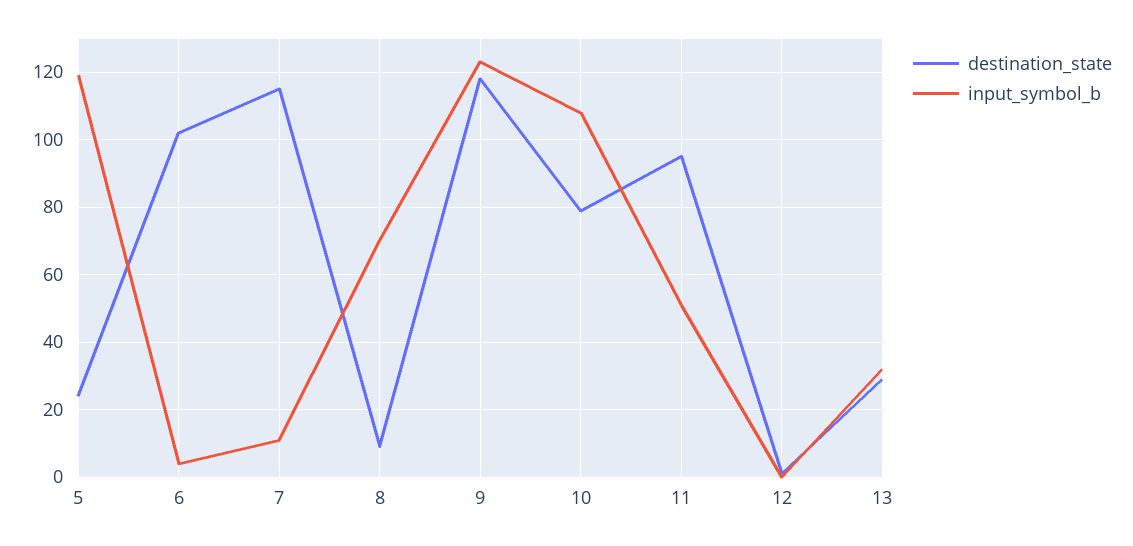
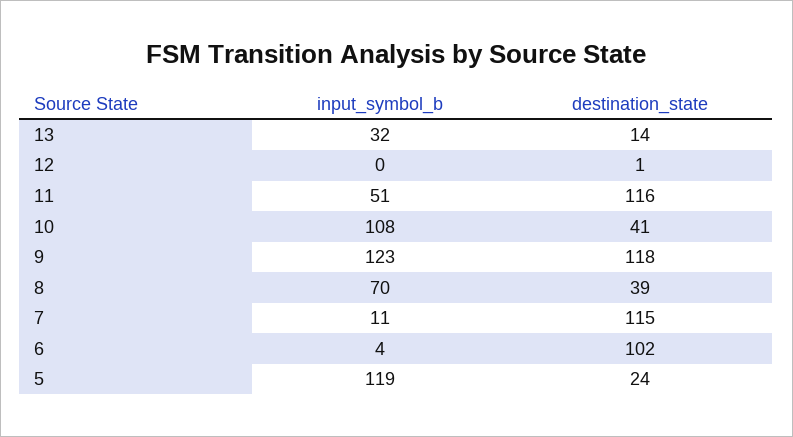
  {
    "destination_state": {
      "5": 24,
      "6": 102,
      "7": 115,
-     "8": 10,
+     "8": 39,
      "9": 118,
-     "10": 80,
+     "10": 41,
-     "11": 95,
+     "11": 116,
      "12": 1,
-     "13": 30
+     "13": 14
    },
    "input_symbol_b": {
      "5": 119,
      "6": 4,
      "7": 11,
      "8": 70,
      "9": 123,
      "10": 108,
      "11": 51,
      "12": 0,
      "13": 32
    }
  }

